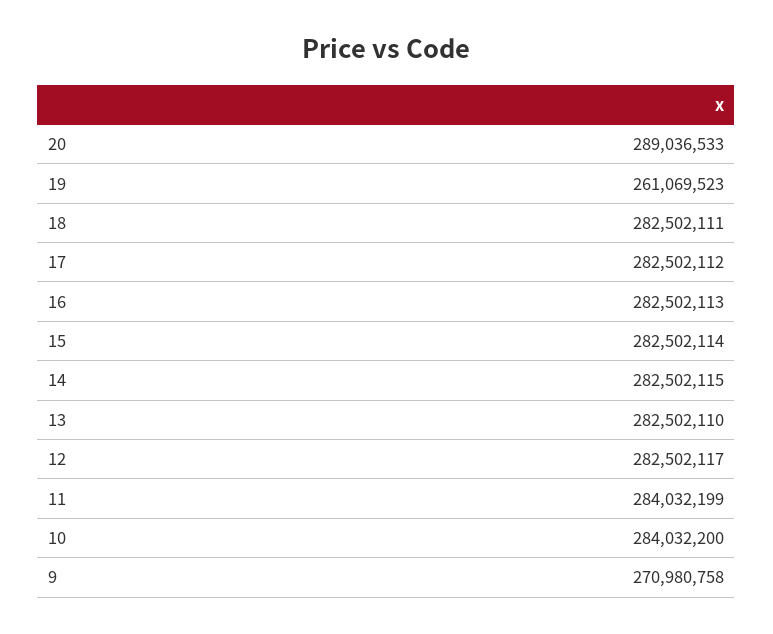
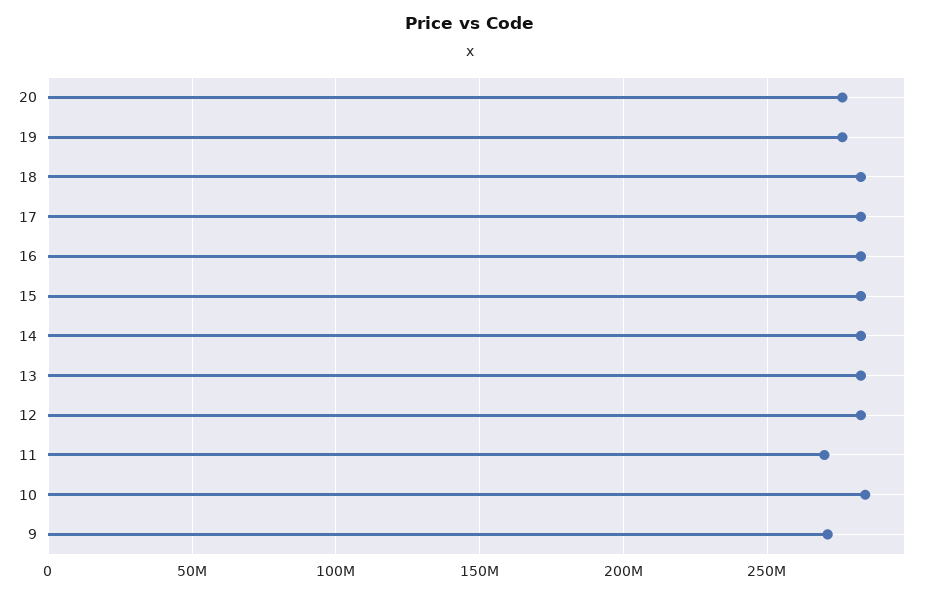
  {
-   "20": 289036533,
+   "20": 275000000,
-   "19": 261069523,
+   "19": 275000000,
    "18": 282502111,
    "17": 282502112,
    "16": 282502113,
    "15": 282502114,
    "14": 282502115,
    "13": 282502110,
    "12": 282502117,
-   "11": 284032199,
+   "11": 270000000,
    "10": 284032200,
    "9": 270980758
  }

